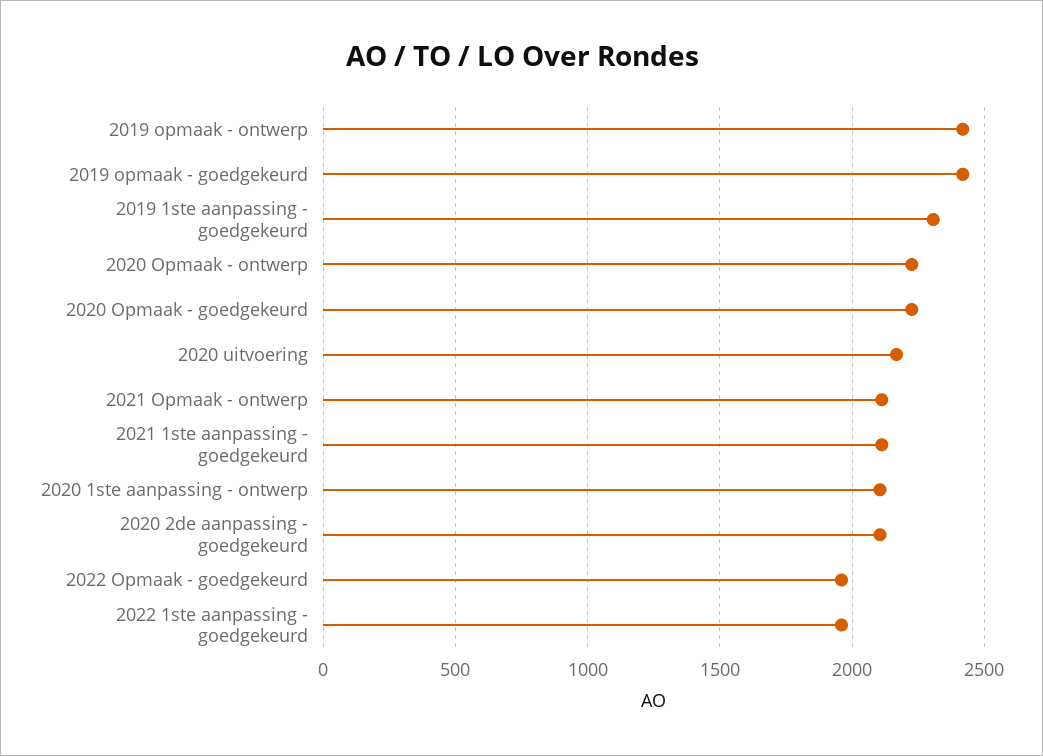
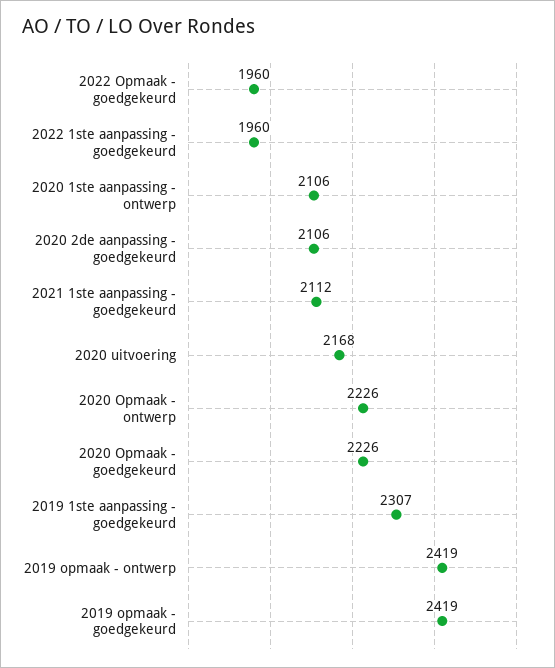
  {
    "2019 opmaak - ontwerp": 2419,
    "2019 opmaak - goedgekeurd": 2419,
    "2019 1ste aanpassing - goedgekeurd": 2307,
    "2020 Opmaak - ontwerp": 2226,
    "2020 Opmaak - goedgekeurd": 2226,
    "2020 uitvoering": 2168,
-   "2021 Opmaak - ontwerp": 2100,
    "2021 1ste aanpassing - goedgekeurd": 2112,
    "2020 1ste aanpassing - ontwerp": 2106,
    "2020 2de aanpassing - goedgekeurd": 2106,
    "2022 Opmaak - goedgekeurd": 1960,
    "2022 1ste aanpassing - goedgekeurd": 1960
  }

